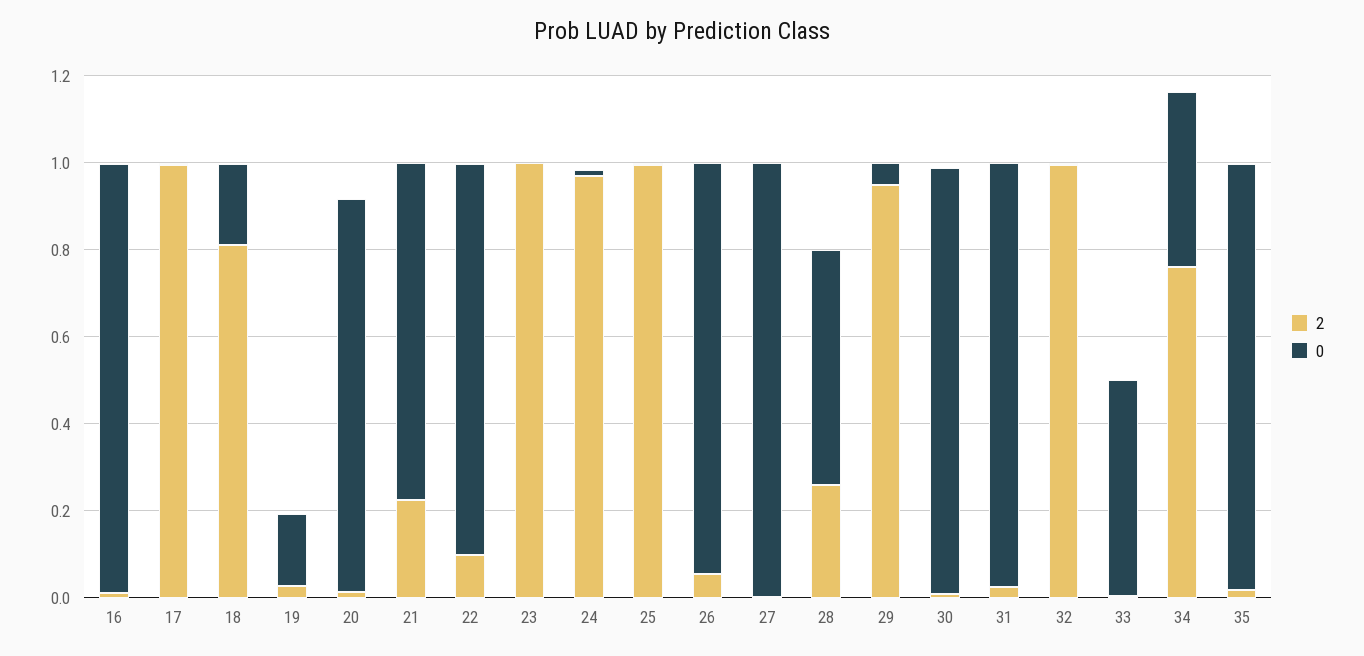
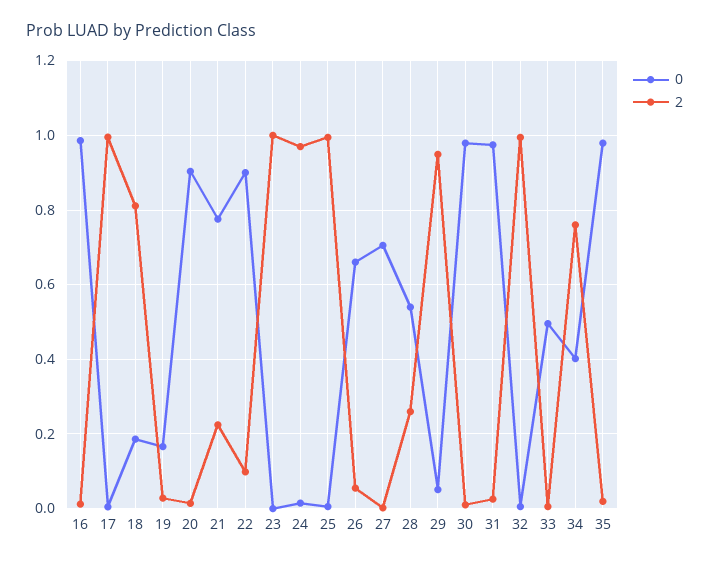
  {
    "2": {
      "16": 0.02,
      "17": 1,
      "18": 0.82,
      "19": 0.02,
      "20": 0.02,
      "21": 0.22,
      "22": 0.1,
      "23": 1,
      "24": 0.96,
      "25": 1,
      "26": 0.06,
      "27": 0,
      "28": 0.26,
      "29": 0.94,
      "30": 0,
      "31": 0.02,
      "32": 1,
      "33": 0,
      "34": 0.76,
      "35": 0.02
    },
    "0": {
      "16": 0.98,
      "17": 0,
      "18": 0.18,
      "19": 0.16,
      "20": 0.9,
      "21": 0.78,
      "22": 0.9,
      "23": 0,
      "24": 0.02,
      "25": 0,
-     "26": 0.95,
+     "26": 0.66,
-     "27": 1,
+     "27": 0.7,
      "28": 0.54,
      "29": 0.06,
      "30": 0.98,
      "31": 0.98,
      "32": 0,
      "33": 0.5,
      "34": 0.4,
      "35": 0.98
    }
  }

